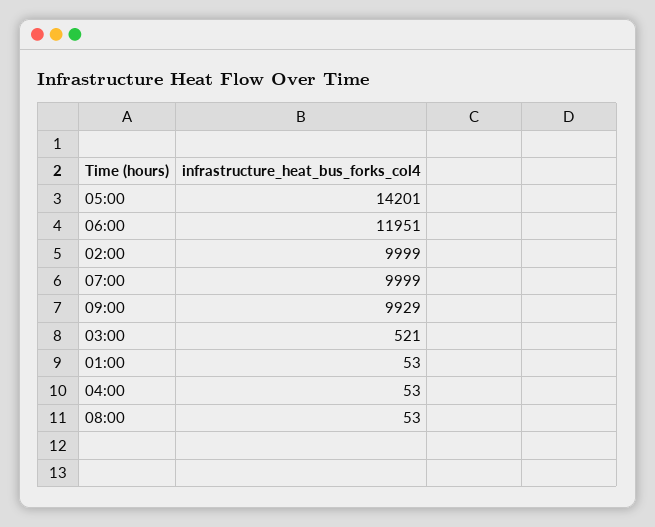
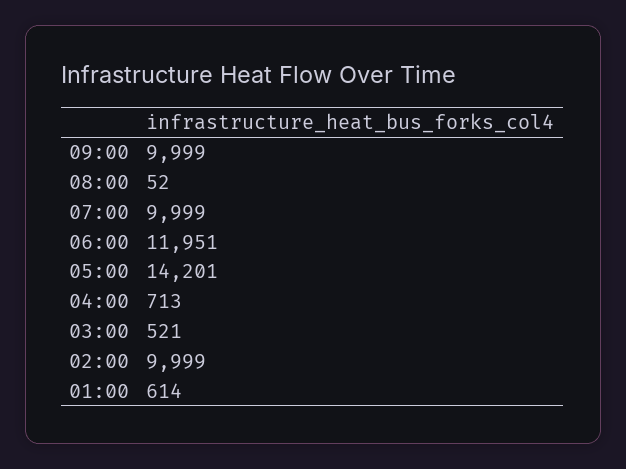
  {
    "05:00": 14201,
    "06:00": 11951,
    "02:00": 9999,
    "07:00": 9999,
-   "09:00": 9929,
+   "09:00": 9999,
    "03:00": 521,
-   "01:00": 53,
+   "01:00": 614,
-   "04:00": 53,
+   "04:00": 713,
-   "08:00": 53
+   "08:00": 52
  }

